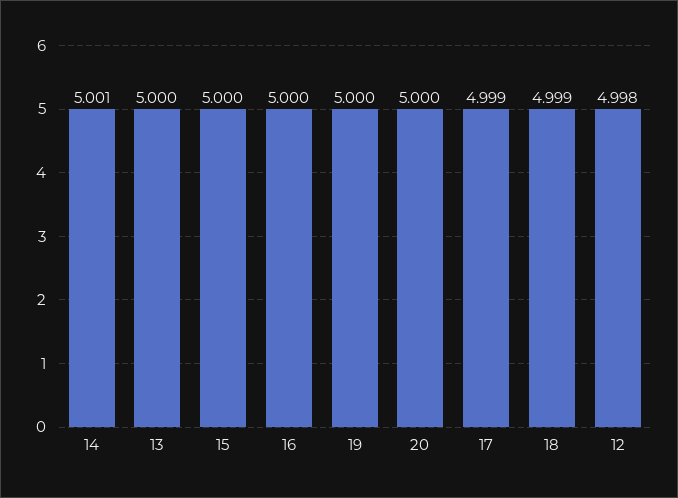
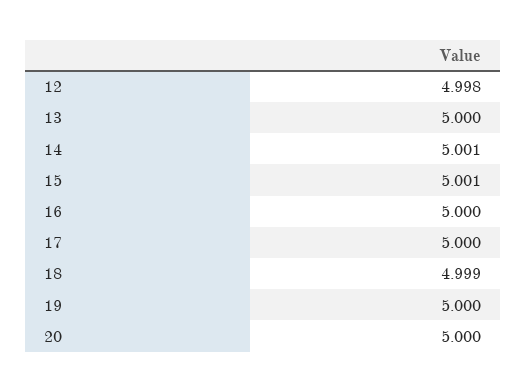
  {
    "14": 5.001,
    "13": 5,
-   "15": 5,
+   "15": 5.001,
    "16": 5,
    "19": 5,
    "20": 5,
-   "17": 4.999,
+   "17": 5,
    "18": 4.999,
    "12": 4.998
  }

